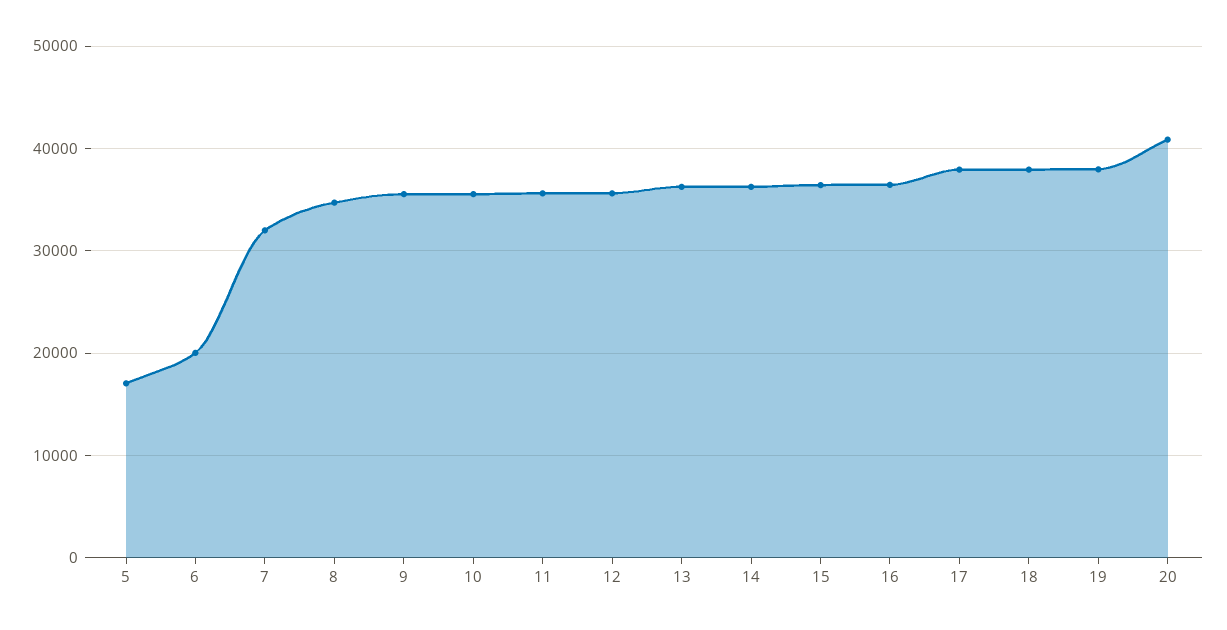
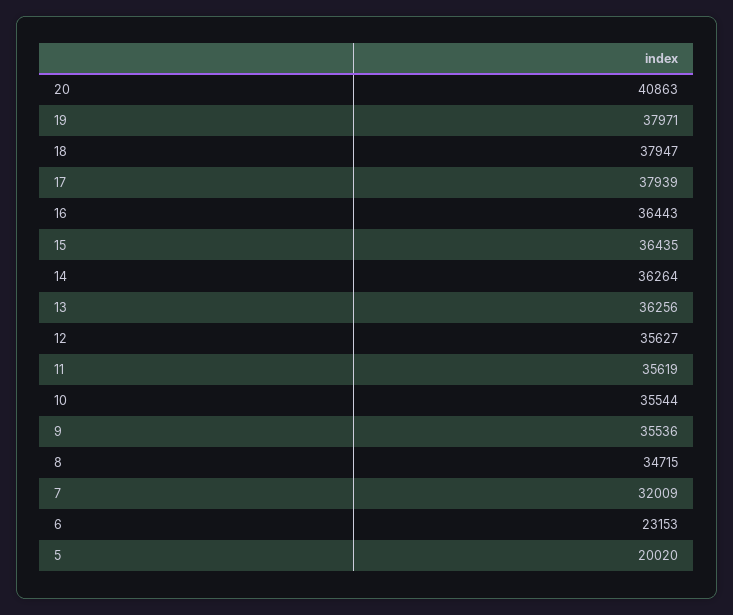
  {
-   "5": 17000,
+   "5": 20020,
-   "6": 20000,
+   "6": 23153,
    "7": 32009,
    "8": 34715,
    "9": 35536,
    "10": 35544,
    "11": 35619,
    "12": 35627,
    "13": 36256,
    "14": 36264,
    "15": 36435,
    "16": 36443,
    "17": 37939,
    "18": 37947,
    "19": 37971,
    "20": 40863
  }

